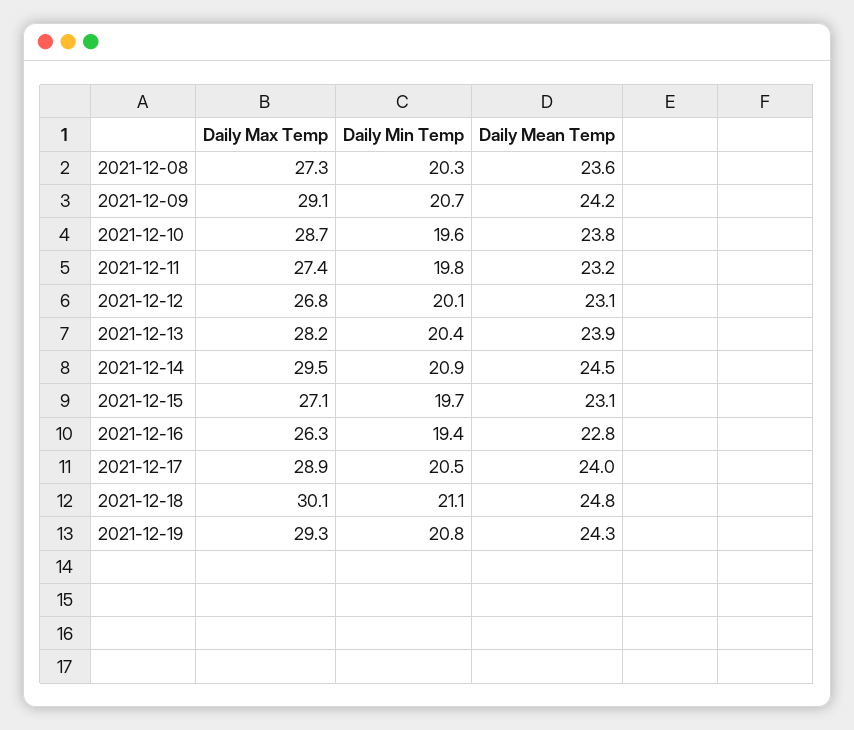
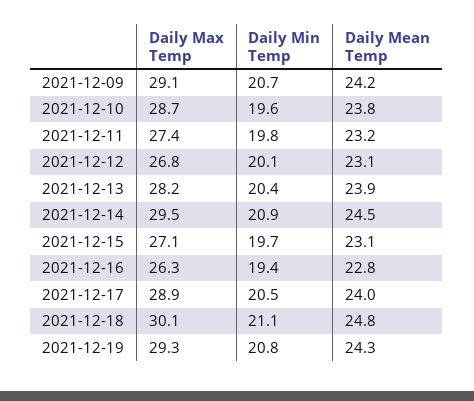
  {
    "Daily Max Temp": {
-     "2021-12-08": 27.3,
      "2021-12-09": 29.1,
      "2021-12-10": 28.7,
      "2021-12-11": 27.4,
      "2021-12-12": 26.8,
      "2021-12-13": 28.2,
      "2021-12-14": 29.5,
      "2021-12-15": 27.1,
      "2021-12-16": 26.3,
      "2021-12-17": 28.9,
      "2021-12-18": 30.1,
      "2021-12-19": 29.3
    },
    "Daily Min Temp": {
-     "2021-12-08": 20.3,
      "2021-12-09": 20.7,
      "2021-12-10": 19.6,
      "2021-12-11": 19.8,
      "2021-12-12": 20.1,
      "2021-12-13": 20.4,
      "2021-12-14": 20.9,
      "2021-12-15": 19.7,
      "2021-12-16": 19.4,
      "2021-12-17": 20.5,
      "2021-12-18": 21.1,
      "2021-12-19": 20.8
    },
    "Daily Mean Temp": {
-     "2021-12-08": 23.6,
      "2021-12-09": 24.2,
      "2021-12-10": 23.8,
      "2021-12-11": 23.2,
      "2021-12-12": 23.1,
      "2021-12-13": 23.9,
      "2021-12-14": 24.5,
      "2021-12-15": 23.1,
      "2021-12-16": 22.8,
      "2021-12-17": 24,
      "2021-12-18": 24.8,
      "2021-12-19": 24.3
    }
  }

